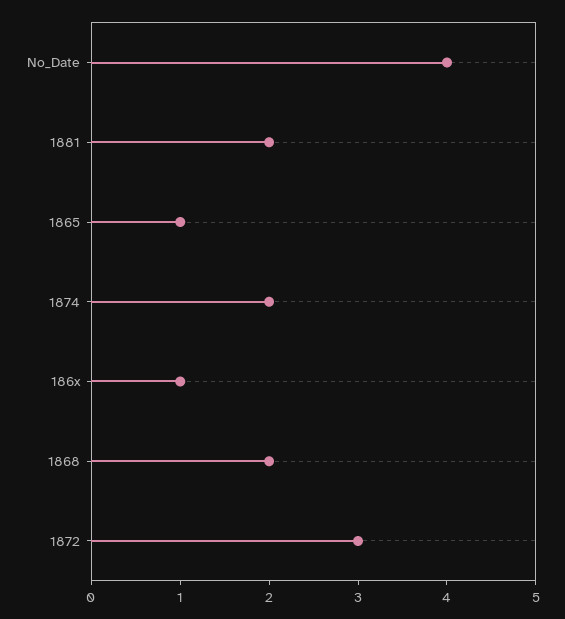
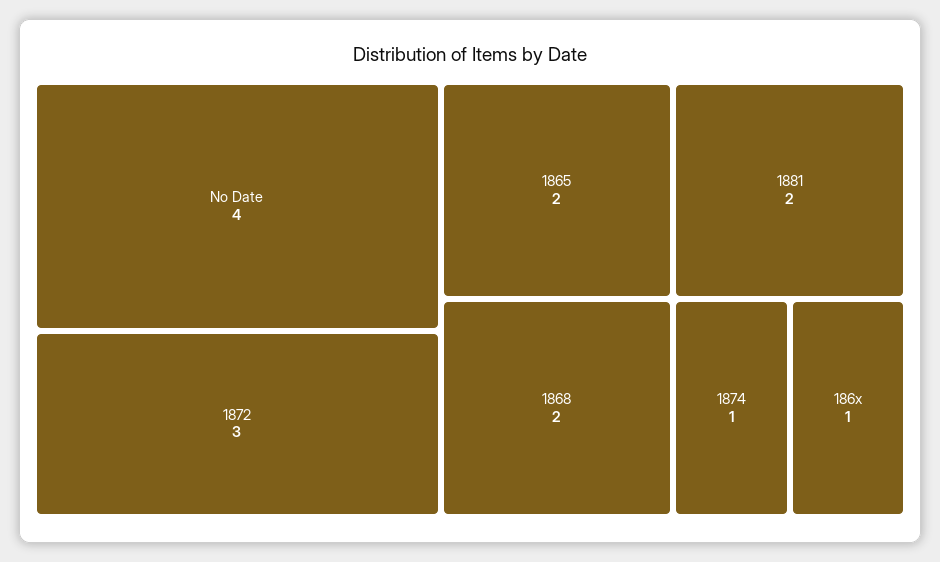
  {
    "No_Date": 4,
    "1881": 2,
-   "1865": 1,
+   "1865": 2,
-   "1874": 2,
+   "1874": 1,
    "186x": 1,
    "1868": 2,
    "1872": 3
  }

